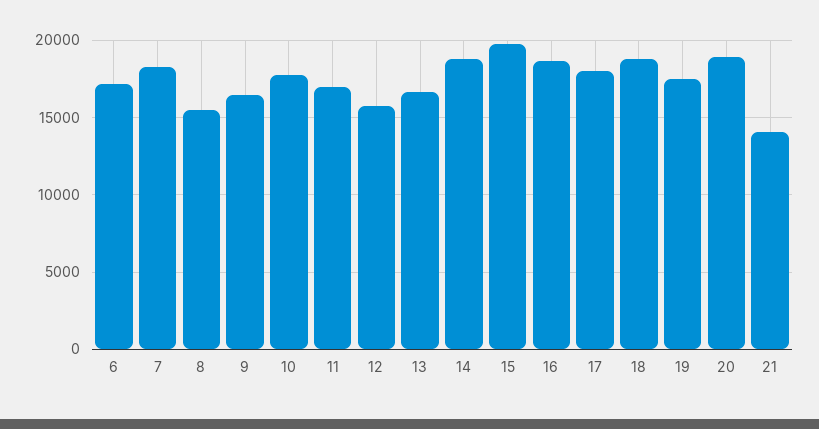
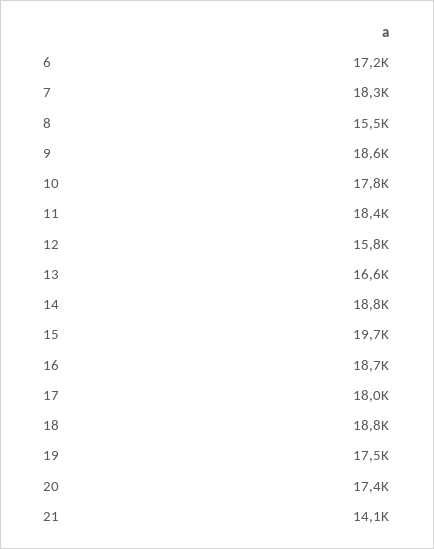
  {
    "6": 17200,
    "7": 18300,
    "8": 15500,
-   "9": 16500,
+   "9": 18600,
    "10": 17800,
-   "11": 17000,
+   "11": 18400,
    "12": 15800,
    "13": 16600,
    "14": 18800,
    "15": 19700,
    "16": 18700,
    "17": 18000,
    "18": 18800,
    "19": 17500,
-   "20": 19000,
+   "20": 17400,
    "21": 14100
  }

